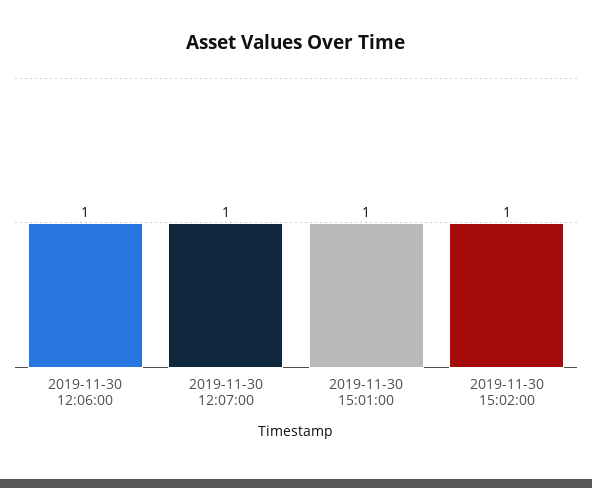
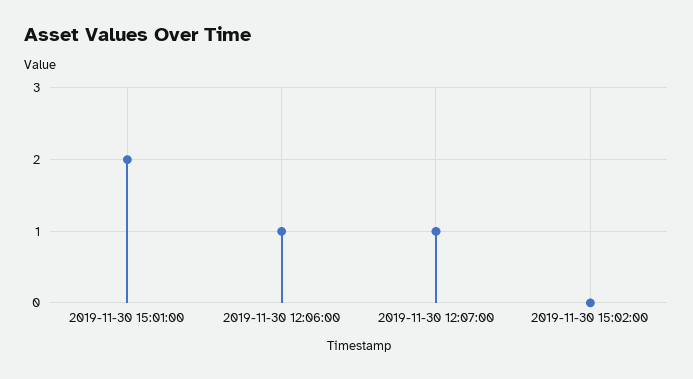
  {
    "2019-11-30 12:06:00": 1,
    "2019-11-30 12:07:00": 1,
-   "2019-11-30 15:01:00": 1,
+   "2019-11-30 15:01:00": 2,
-   "2019-11-30 15:02:00": 1
+   "2019-11-30 15:02:00": 0
  }

